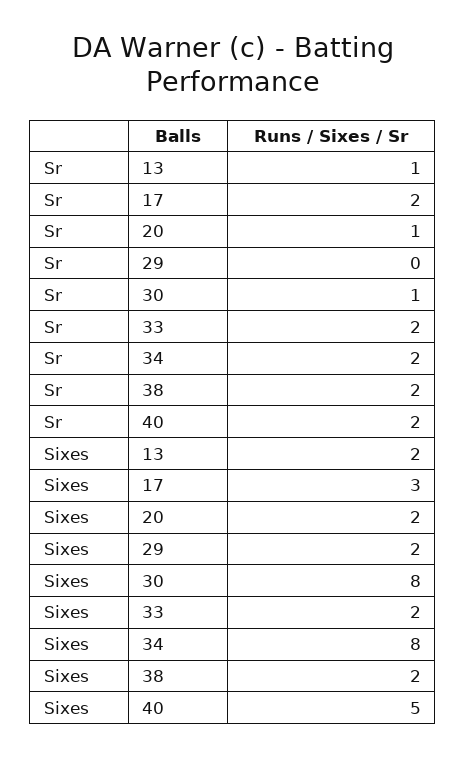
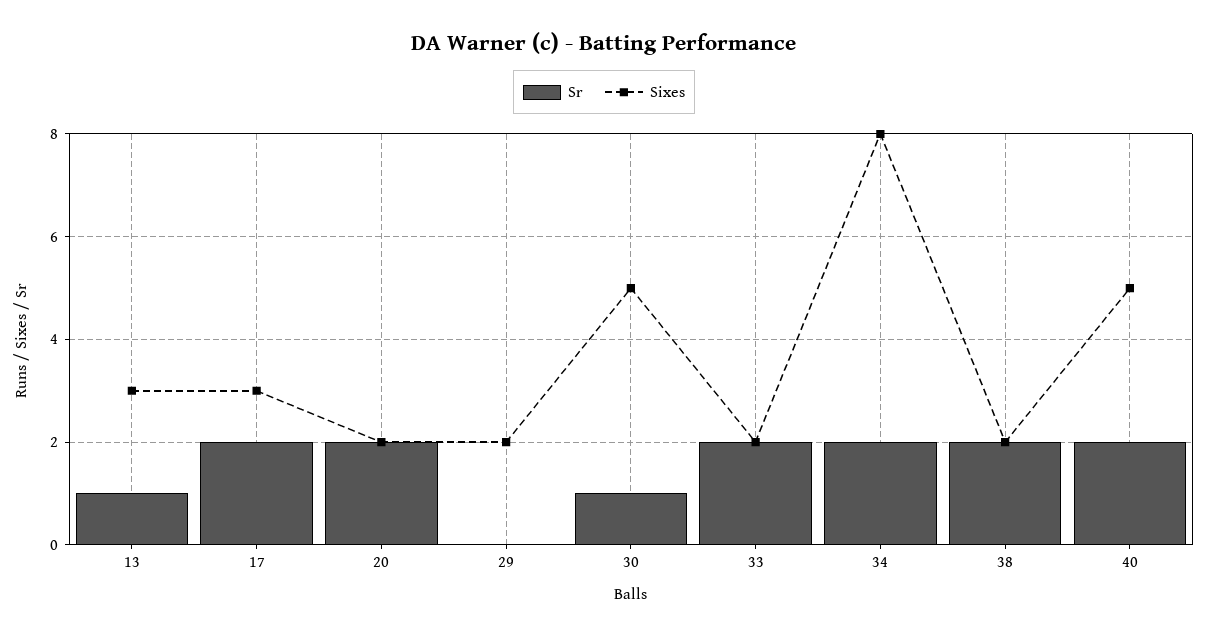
  {
    "Sr": {
      "13": 1,
      "17": 2,
-     "20": 1,
+     "20": 2,
      "29": 0,
      "30": 1,
      "33": 2,
      "34": 2,
      "38": 2,
      "40": 2
    },
    "Sixes": {
-     "13": 2,
+     "13": 3,
      "17": 3,
      "20": 2,
      "29": 2,
-     "30": 8,
+     "30": 5,
      "33": 2,
      "34": 8,
      "38": 2,
      "40": 5
    }
  }

